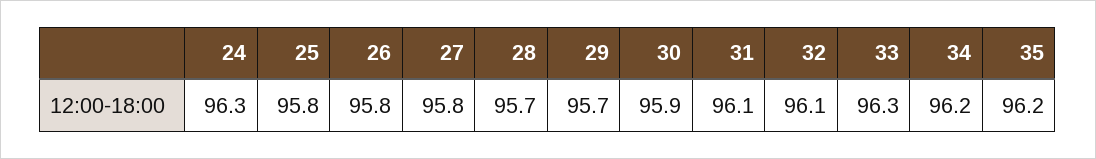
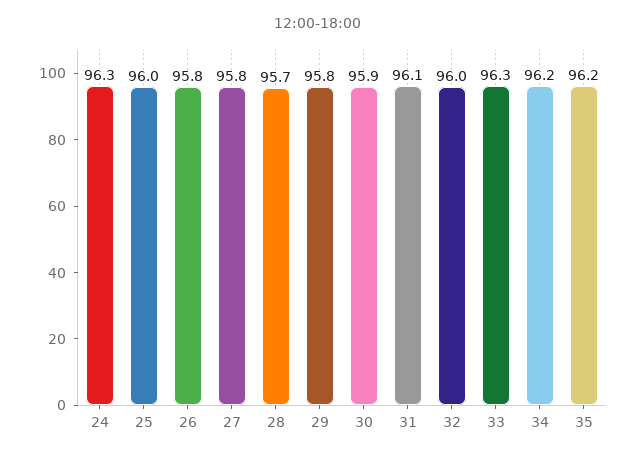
  {
    "24": 96.3,
-   "25": 95.8,
+   "25": 96,
    "26": 95.8,
    "27": 95.8,
    "28": 95.7,
-   "29": 95.7,
+   "29": 95.8,
    "30": 95.9,
    "31": 96.1,
-   "32": 96.1,
+   "32": 96,
    "33": 96.3,
    "34": 96.2,
    "35": 96.2
  }

